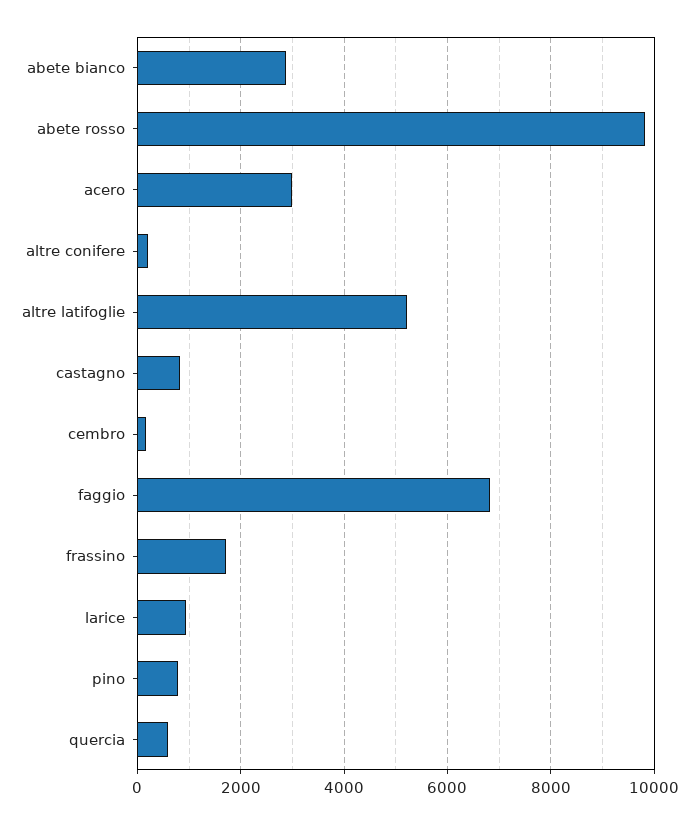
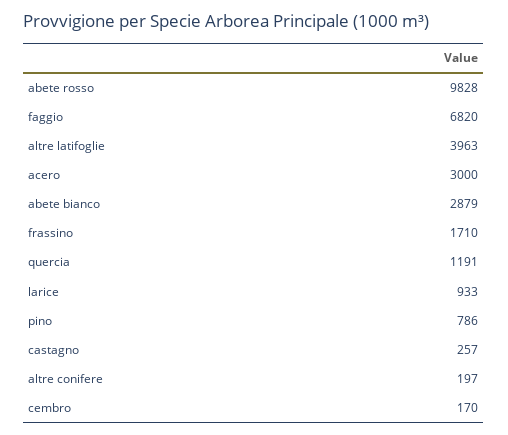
  {
    "abete bianco": 2879,
    "abete rosso": 9828,
    "acero": 3000,
    "altre conifere": 197,
-   "altre latifoglie": 5200,
+   "altre latifoglie": 3963,
-   "castagno": 800,
+   "castagno": 257,
    "cembro": 170,
    "faggio": 6820,
    "frassino": 1710,
    "larice": 933,
    "pino": 786,
-   "quercia": 600
+   "quercia": 1191
  }

